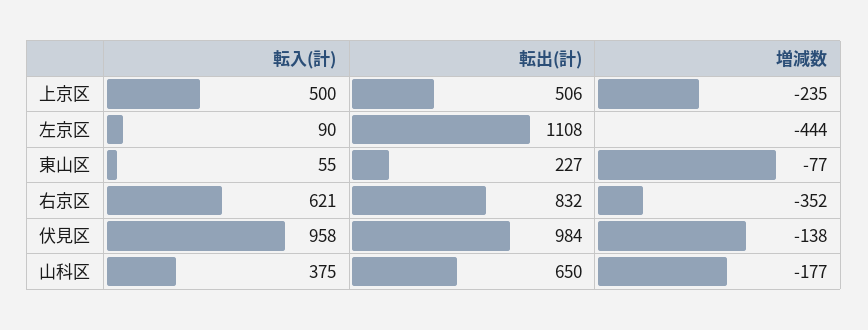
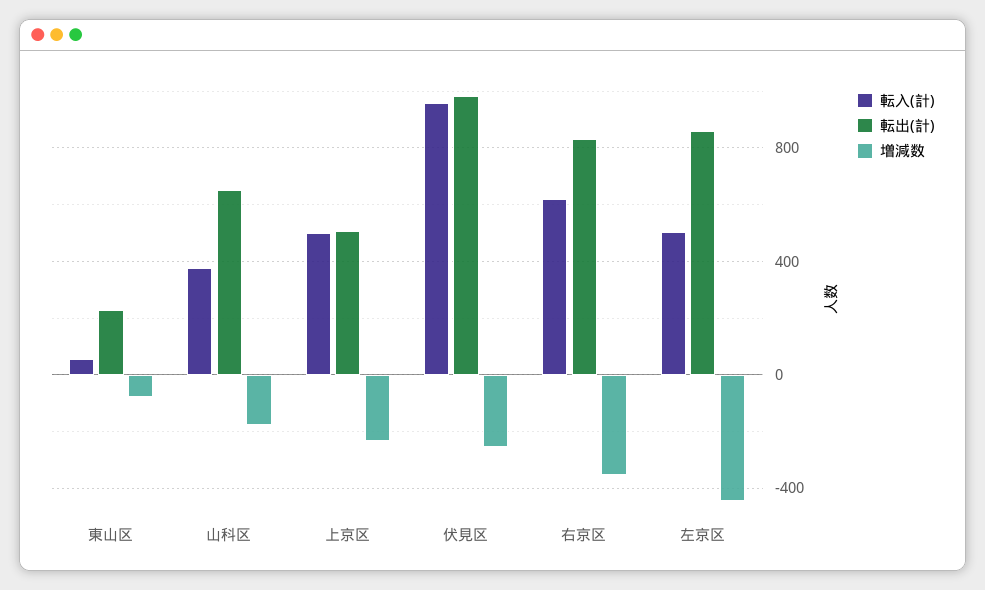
  {
    "転入(計)": {
      "上京区": 500,
-     "左京区": 90,
+     "左京区": 500,
      "東山区": 55,
      "右京区": 621,
      "伏見区": 958,
      "山科区": 375
    },
    "転出(計)": {
      "上京区": 506,
-     "左京区": 1108,
+     "左京区": 850,
      "東山区": 227,
      "右京区": 832,
      "伏見区": 984,
      "山科区": 650
    },
    "増減数": {
      "上京区": -235,
      "左京区": -444,
      "東山区": -77,
      "右京区": -352,
-     "伏見区": -138,
+     "伏見区": -250,
      "山科区": -177
    }
  }

